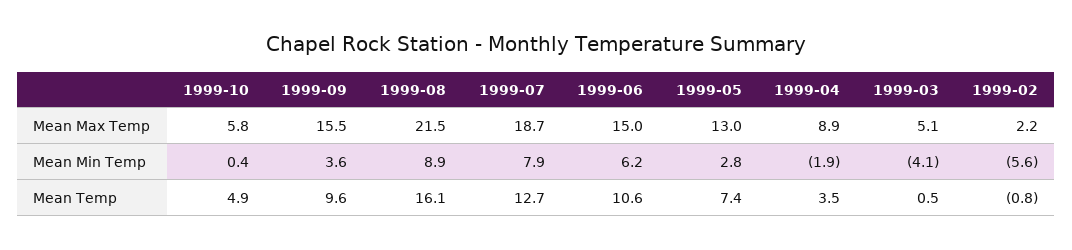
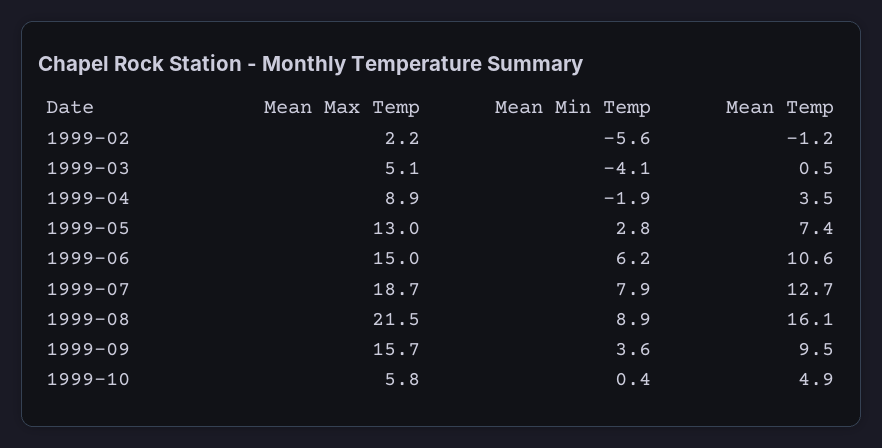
  {
    "1999-10": {
      "Mean Max Temp": 5.8,
      "Mean Min Temp": 0.4,
      "Mean Temp": 4.9
    },
    "1999-09": {
-     "Mean Max Temp": 15.5,
+     "Mean Max Temp": 15.7,
      "Mean Min Temp": 3.6,
-     "Mean Temp": 9.6
+     "Mean Temp": 9.5
    },
    "1999-08": {
      "Mean Max Temp": 21.5,
      "Mean Min Temp": 8.9,
      "Mean Temp": 16.1
    },
    "1999-07": {
      "Mean Max Temp": 18.7,
      "Mean Min Temp": 7.9,
      "Mean Temp": 12.7
    },
    "1999-06": {
      "Mean Max Temp": 15,
      "Mean Min Temp": 6.2,
      "Mean Temp": 10.6
    },
    "1999-05": {
      "Mean Max Temp": 13,
      "Mean Min Temp": 2.8,
      "Mean Temp": 7.4
    },
    "1999-04": {
      "Mean Max Temp": 8.9,
      "Mean Min Temp": -1.9,
      "Mean Temp": 3.5
    },
    "1999-03": {
      "Mean Max Temp": 5.1,
      "Mean Min Temp": -4.1,
      "Mean Temp": 0.5
    },
    "1999-02": {
      "Mean Max Temp": 2.2,
      "Mean Min Temp": -5.6,
-     "Mean Temp": -0.8
+     "Mean Temp": -1.2
    }
  }

